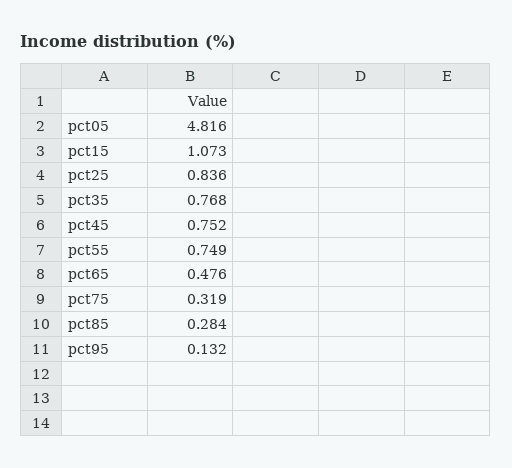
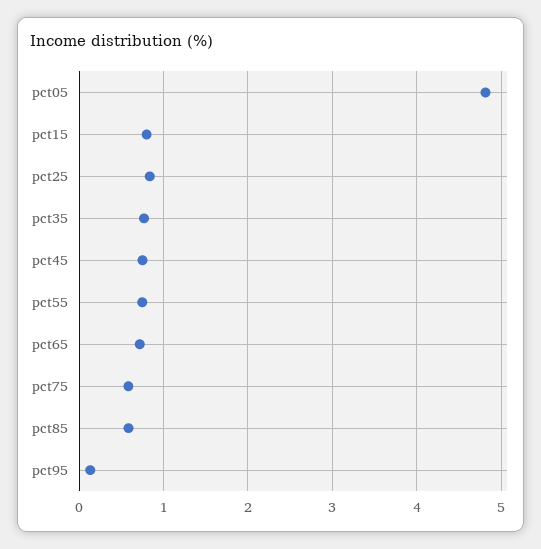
  {
    "pct05": 4.816,
-   "pct15": 1.073,
+   "pct15": 0.8,
    "pct25": 0.836,
    "pct35": 0.768,
    "pct45": 0.752,
    "pct55": 0.749,
-   "pct65": 0.476,
+   "pct65": 0.7,
-   "pct75": 0.319,
+   "pct75": 0.6,
-   "pct85": 0.284,
+   "pct85": 0.6,
    "pct95": 0.132
  }

